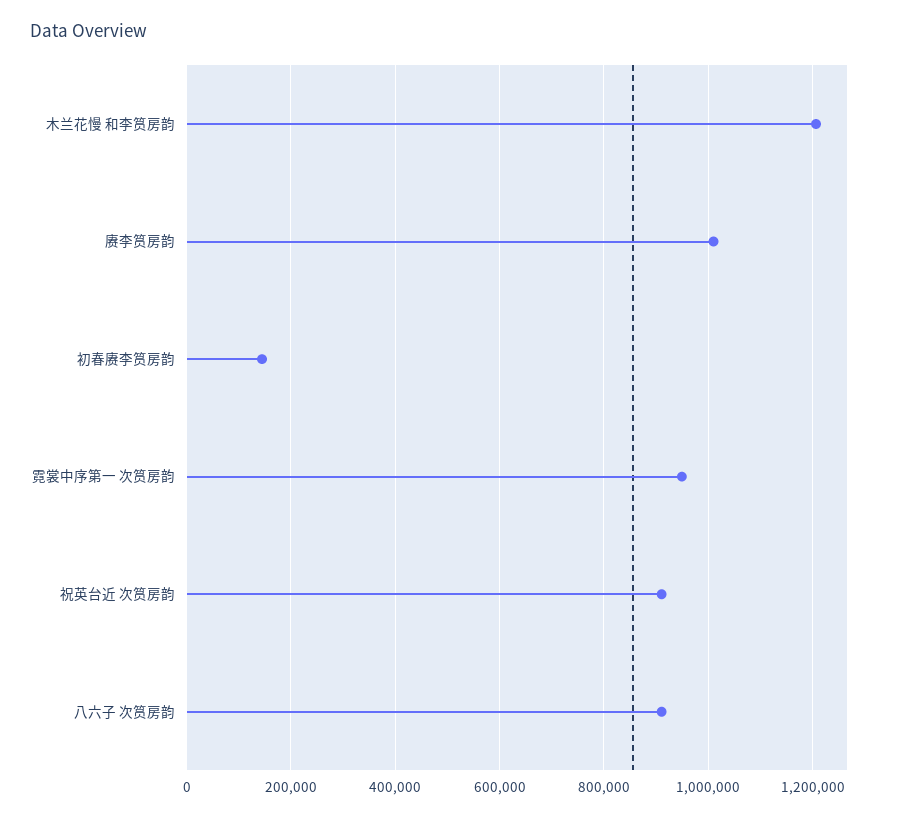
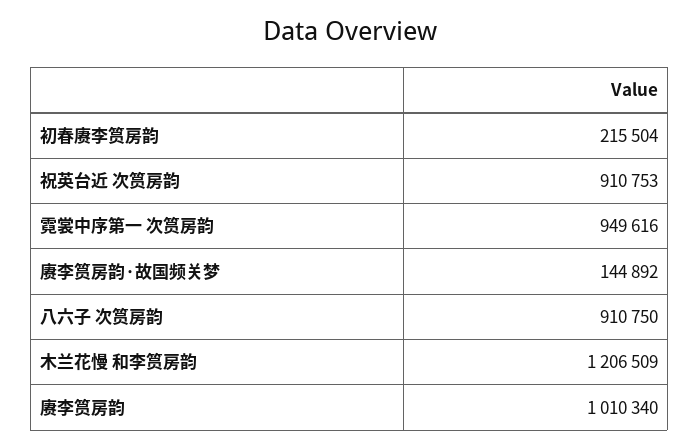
  {
    "木兰花慢 和李筼房韵": 1206509,
    "赓李筼房韵": 1010340,
-   "初春赓李筼房韵": 140000,
+   "初春赓李筼房韵": 215504,
    "霓裳中序第一 次筼房韵": 949616,
    "祝英台近 次筼房韵": 910753,
-   "八六子 次筼房韵": 910750
+   "八六子 次筼房韵": 910750,
+   "赓李筼房韵·故国频关梦": 144892
  }

